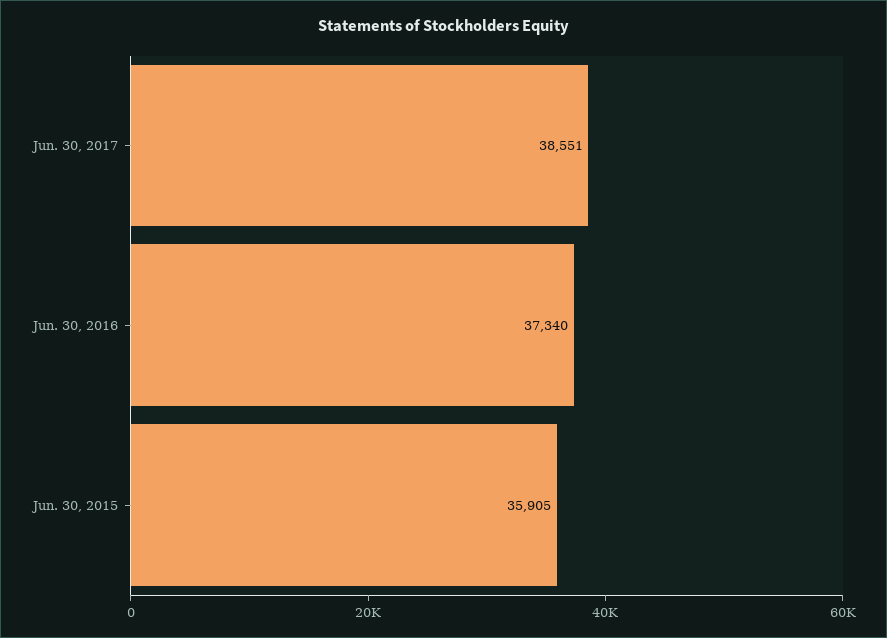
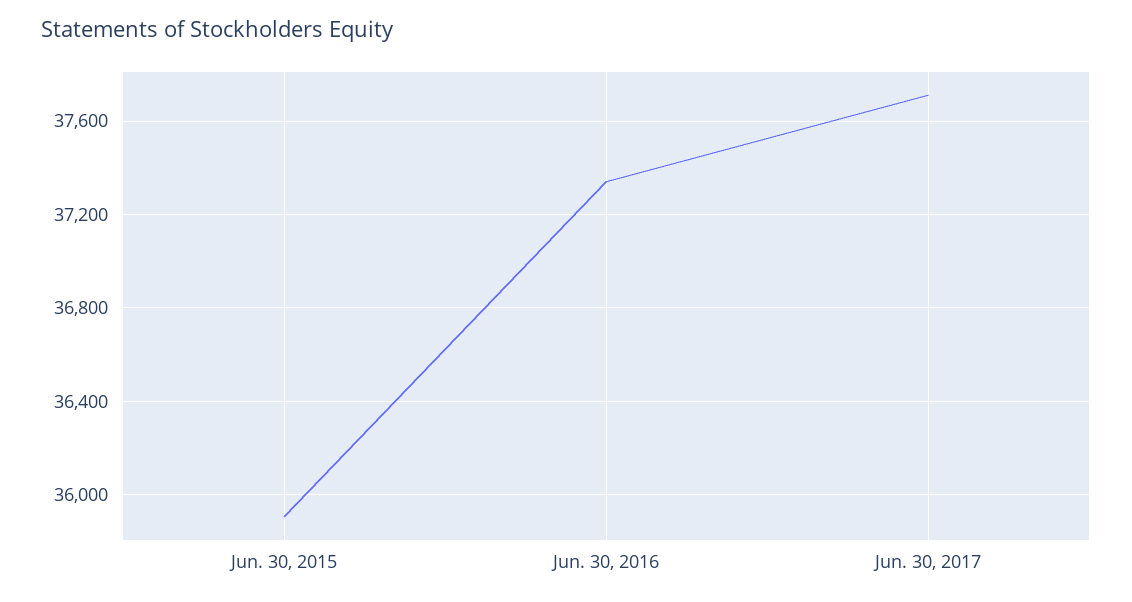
  {
-   "Jun. 30, 2017": 38551,
+   "Jun. 30, 2017": 37700,
    "Jun. 30, 2016": 37340,
    "Jun. 30, 2015": 35905
  }

